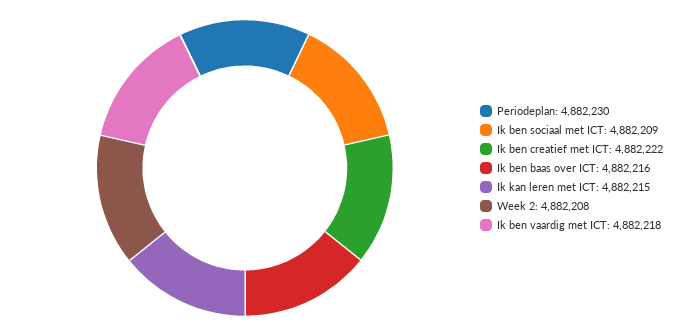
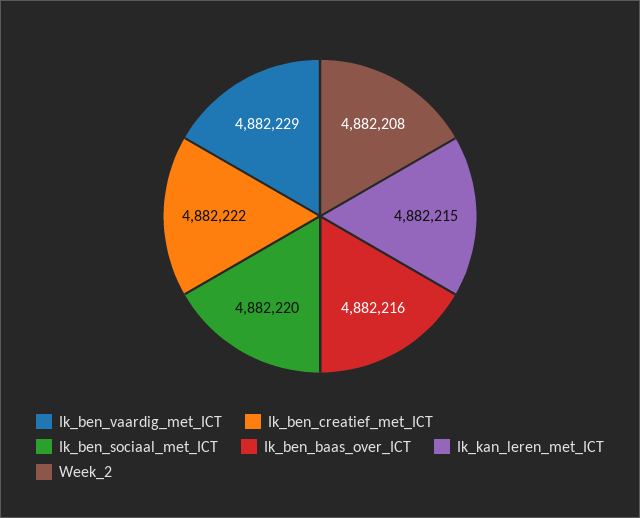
  {
-   "Periodeplan": 4882230,
-   "Ik ben sociaal met ICT": 4882209,
+   "Ik ben sociaal met ICT": 4882220,
    "Ik ben creatief met ICT": 4882222,
    "Ik ben baas over ICT": 4882216,
    "Ik kan leren met ICT": 4882215,
    "Week 2": 4882208,
-   "Ik ben vaardig met ICT": 4882218
+   "Ik ben vaardig met ICT": 4882229
  }

